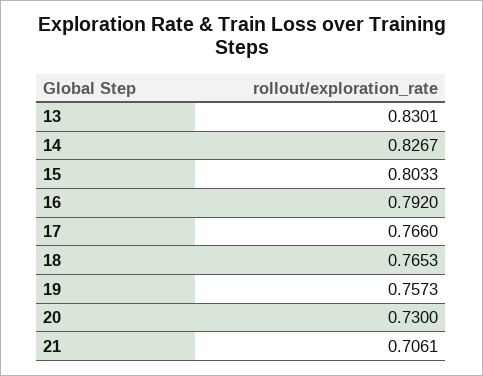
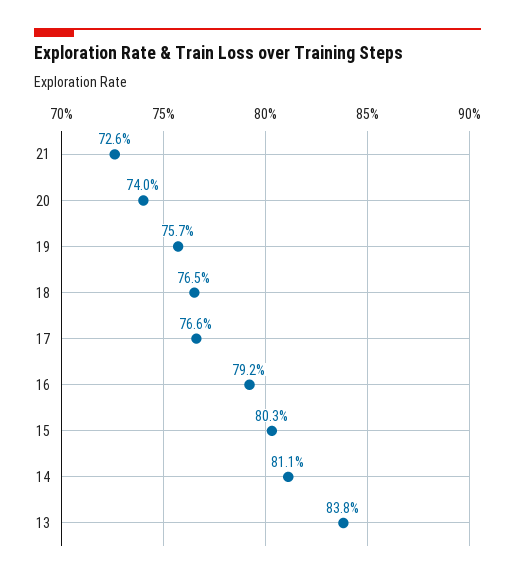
  {
-   "13": 0.8301,
+   "13": 0.838,
-   "14": 0.8267,
+   "14": 0.811,
    "15": 0.8033,
    "16": 0.792,
    "17": 0.766,
    "18": 0.7653,
    "19": 0.7573,
-   "20": 0.73,
+   "20": 0.74,
-   "21": 0.7061
+   "21": 0.726
  }

